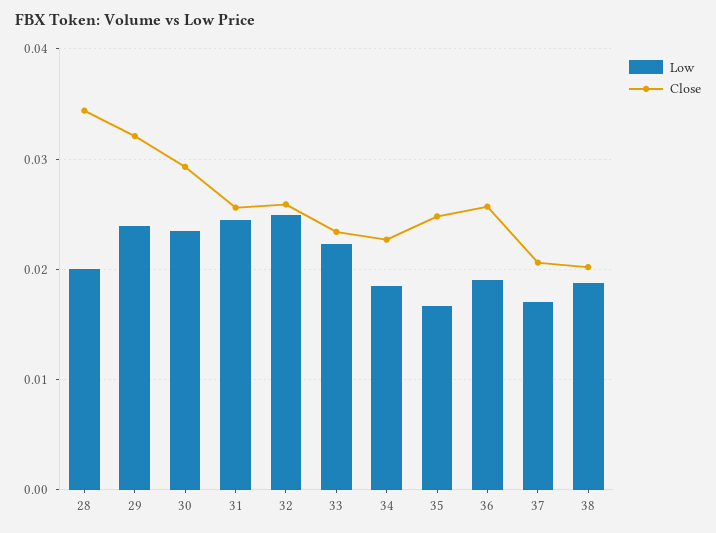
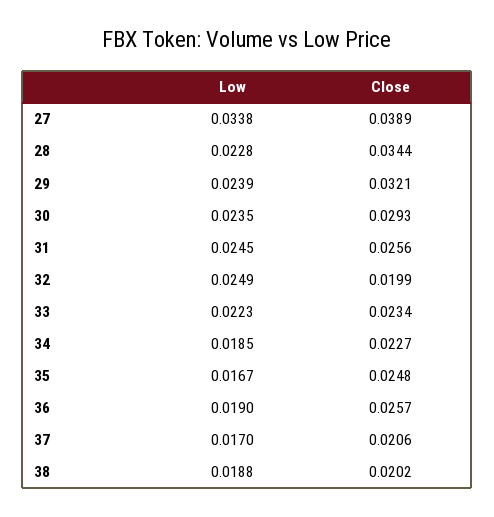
  {
    "Low": {
-     "28": 0.02,
+     "28": 0.0228,
      "29": 0.0239,
      "30": 0.0235,
      "31": 0.0245,
      "32": 0.0249,
      "33": 0.0223,
      "34": 0.0185,
      "35": 0.0167,
      "36": 0.019,
      "37": 0.017,
-     "38": 0.0188
+     "38": 0.0188,
+     "27": 0.0338
    },
    "Close": {
      "28": 0.0344,
      "29": 0.0321,
      "30": 0.0293,
      "31": 0.0256,
-     "32": 0.026,
+     "32": 0.0199,
      "33": 0.0234,
      "34": 0.0227,
      "35": 0.0248,
      "36": 0.0257,
      "37": 0.0206,
-     "38": 0.0202
+     "38": 0.0202,
+     "27": 0.0389
    }
  }

